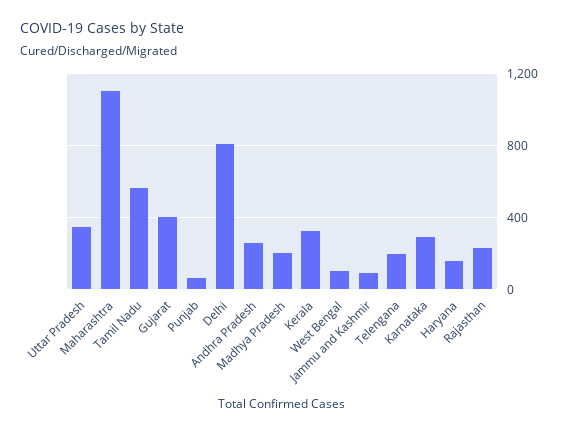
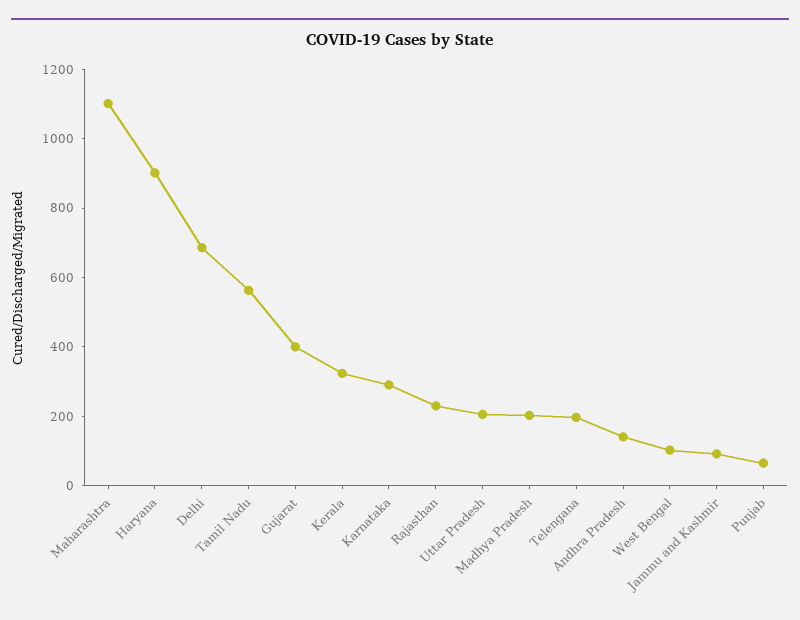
  {
-   "Uttar Pradesh": 350,
+   "Uttar Pradesh": 200,
    "Maharashtra": 1100,
    "Tamil Nadu": 550,
    "Gujarat": 400,
    "Punjab": 50,
-   "Delhi": 800,
+   "Delhi": 700,
-   "Andhra Pradesh": 250,
+   "Andhra Pradesh": 150,
    "Madhya Pradesh": 200,
    "Kerala": 300,
    "West Bengal": 100,
    "Jammu and Kashmir": 100,
    "Telengana": 200,
    "Karnataka": 300,
-   "Haryana": 150,
+   "Haryana": 900,
    "Rajasthan": 250
  }

